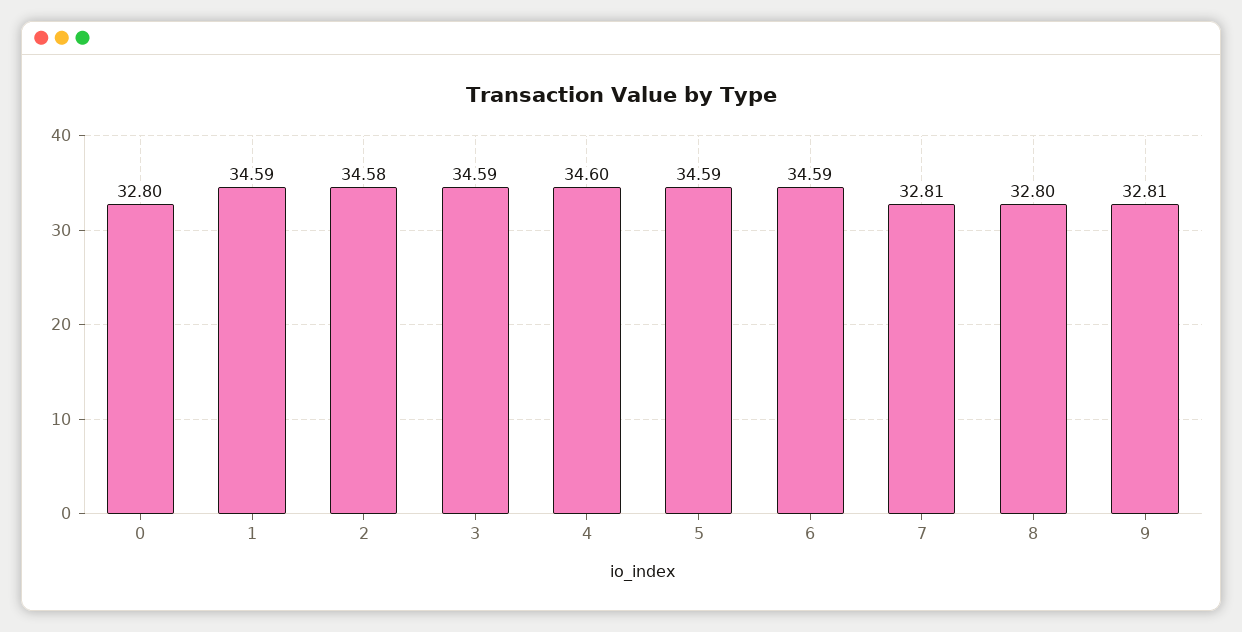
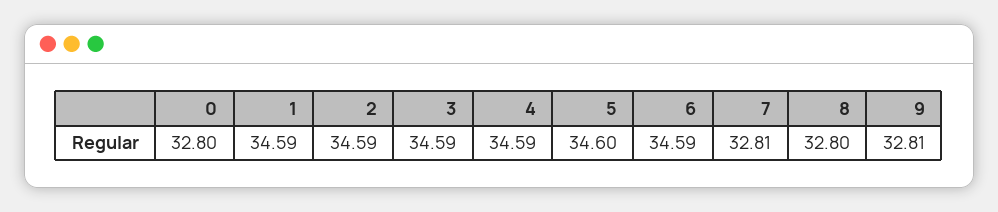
  {
    "0": 32.8,
    "1": 34.59,
-   "2": 34.58,
+   "2": 34.59,
    "3": 34.59,
-   "4": 34.6,
+   "4": 34.59,
-   "5": 34.59,
+   "5": 34.6,
    "6": 34.59,
    "7": 32.81,
    "8": 32.8,
    "9": 32.81
  }

